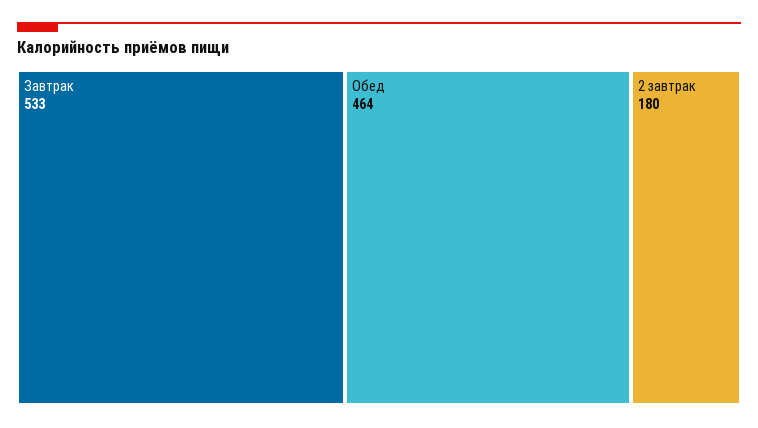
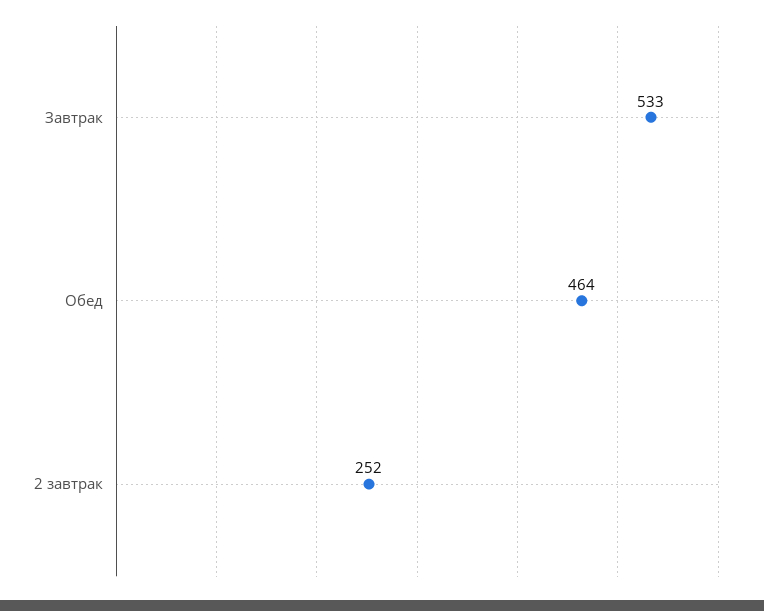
  {
    "Завтрак": 533,
    "Обед": 464,
-   "2 завтрак": 180
+   "2 завтрак": 252
  }

